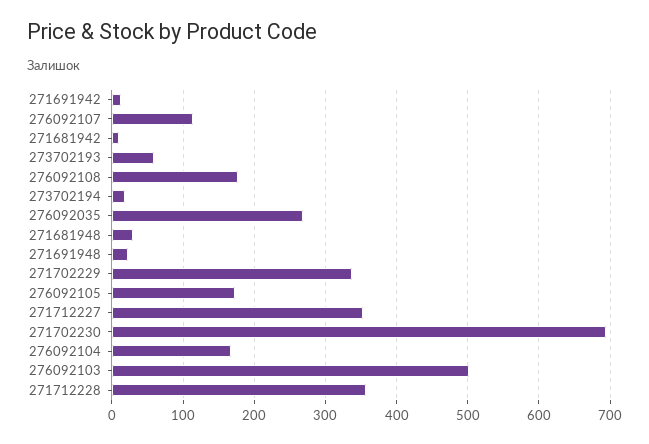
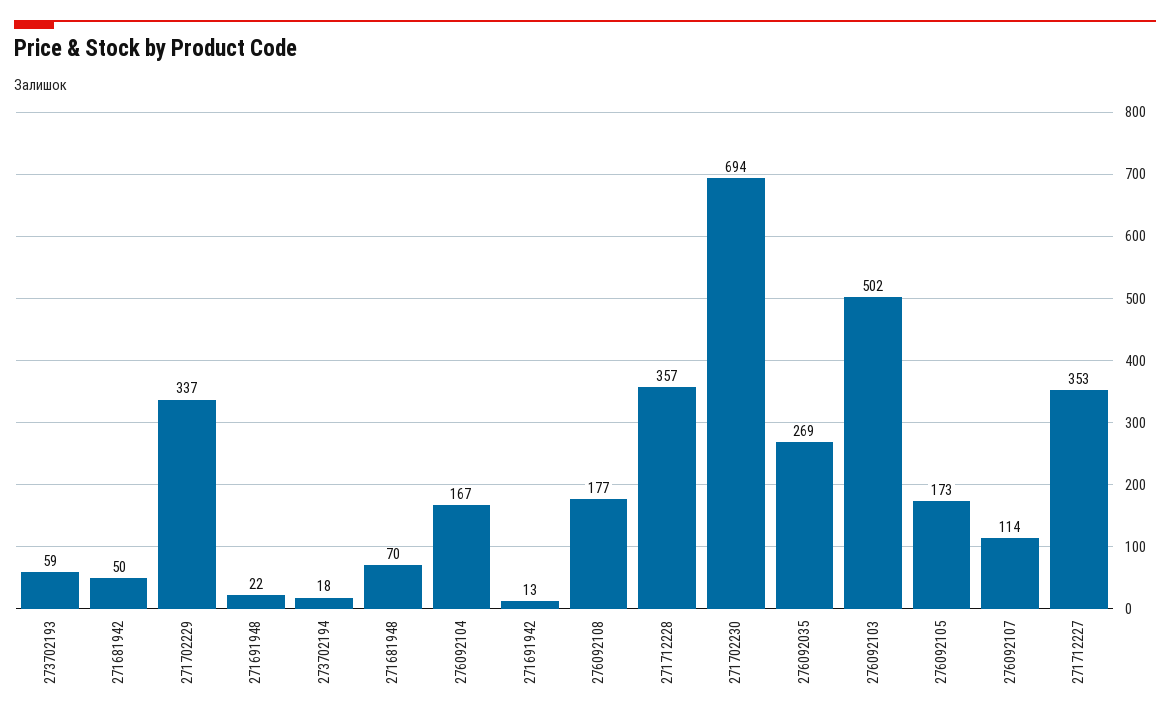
  {
    "271691942": 13,
    "276092107": 114,
-   "271681942": 10,
+   "271681942": 50,
    "273702193": 59,
    "276092108": 177,
    "273702194": 18,
    "276092035": 269,
-   "271681948": 30,
+   "271681948": 70,
    "271691948": 22,
    "271702229": 337,
    "276092105": 173,
    "271712227": 353,
    "271702230": 694,
    "276092104": 167,
    "276092103": 502,
    "271712228": 357
  }

